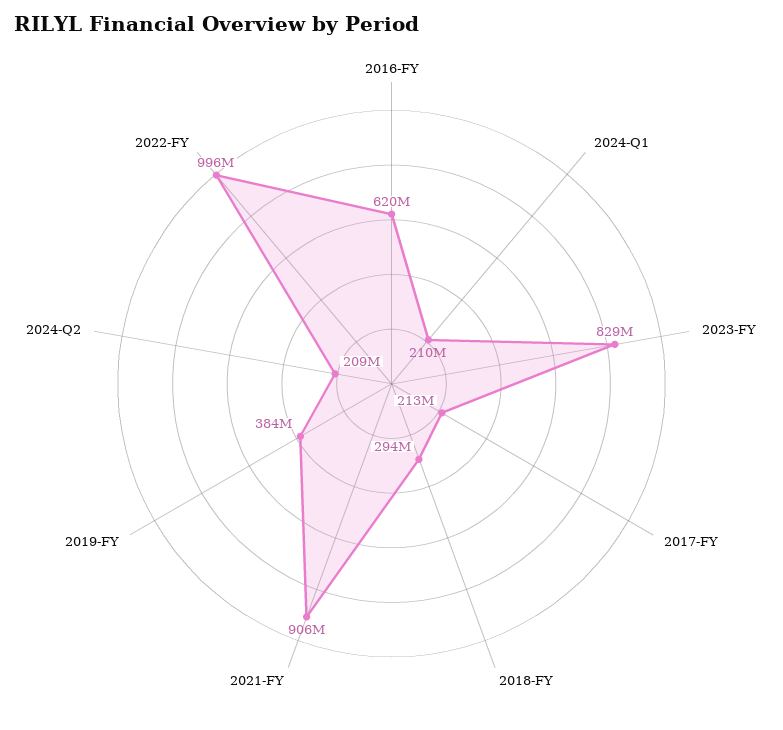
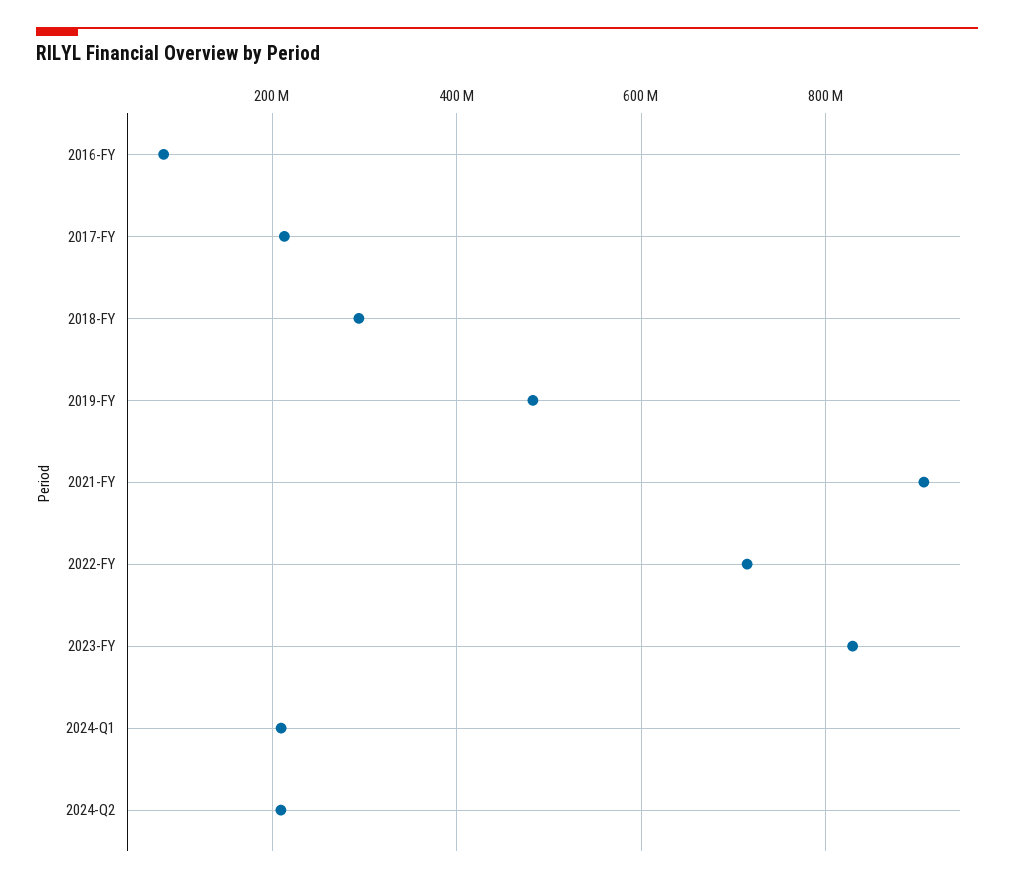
  {
-   "2016-FY": 620000000,
+   "2016-FY": 80000000,
    "2024-Q1": 210000000,
    "2023-FY": 829000000,
    "2017-FY": 213000000,
    "2018-FY": 294000000,
    "2021-FY": 906000000,
-   "2019-FY": 384000000,
+   "2019-FY": 480000000,
    "2024-Q2": 209000000,
-   "2022-FY": 996000000
+   "2022-FY": 720000000
  }

